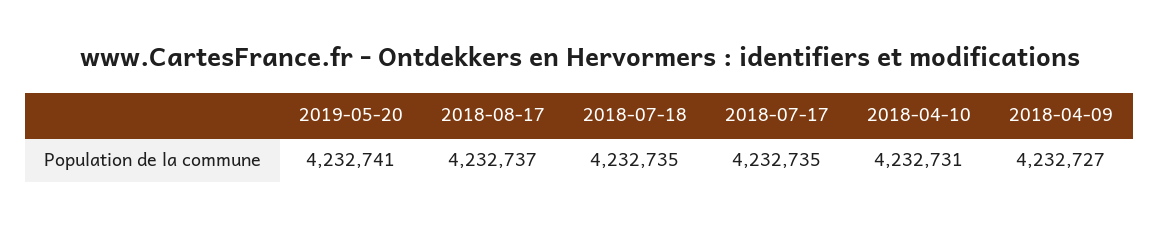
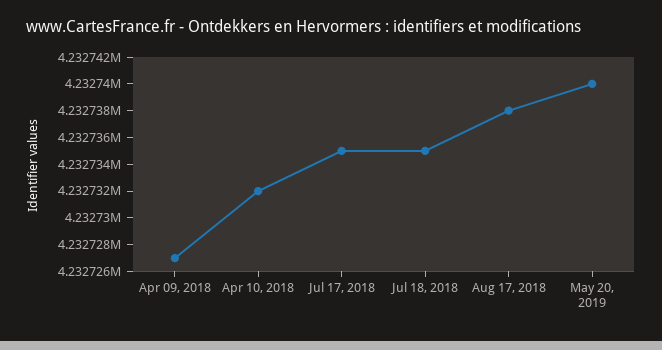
  {
-   "2019-05-20": 4232741,
+   "2019-05-20": 4232740,
-   "2018-08-17": 4232737,
+   "2018-08-17": 4232738,
    "2018-07-18": 4232735,
    "2018-07-17": 4232735,
-   "2018-04-10": 4232731,
+   "2018-04-10": 4232732,
    "2018-04-09": 4232727
  }

